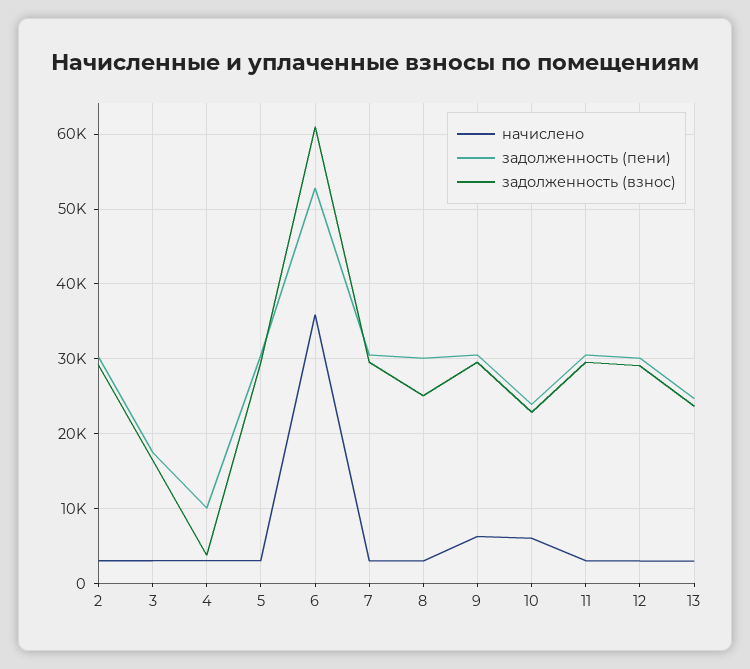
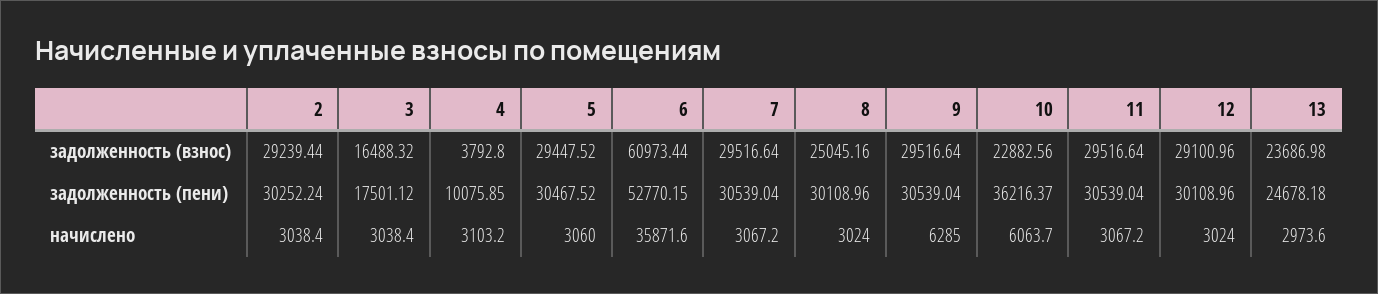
  {
    "начислено": {
      "2": 3038.4,
      "3": 3038.4,
      "4": 3103.2,
      "5": 3060,
      "6": 35871.6,
      "7": 3067.2,
      "8": 3024,
      "9": 6285,
      "10": 6063.7,
      "11": 3067.2,
      "12": 3024,
      "13": 2973.6
    },
    "задолженность (пени)": {
      "2": 30252.24,
      "3": 17501.12,
      "4": 10075.85,
      "5": 30467.52,
      "6": 52770.15,
      "7": 30539.04,
      "8": 30108.96,
      "9": 30539.04,
-     "10": 24000,
+     "10": 36216.37,
      "11": 30539.04,
      "12": 30108.96,
      "13": 24678.18
    },
    "задолженность (взнос)": {
      "2": 29239.44,
      "3": 16488.32,
      "4": 3792.8,
      "5": 29447.52,
      "6": 60973.44,
      "7": 29516.64,
      "8": 25045.16,
      "9": 29516.64,
      "10": 22882.56,
      "11": 29516.64,
      "12": 29100.96,
      "13": 23686.98
    }
  }

